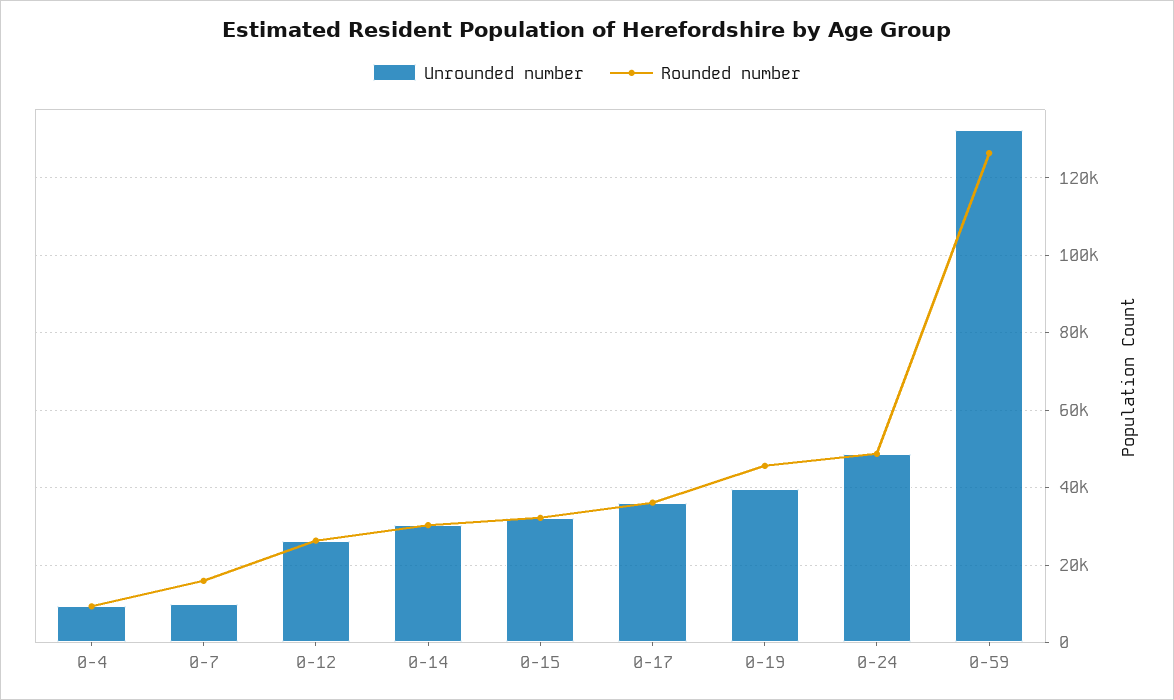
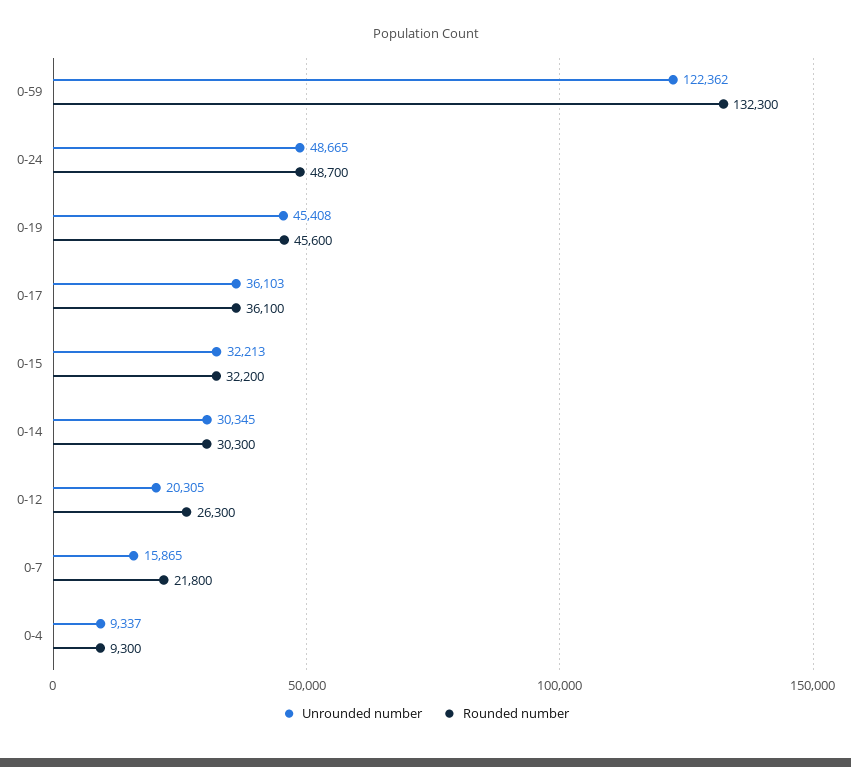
  {
    "Unrounded number": {
      "0-4": 9337,
-     "0-7": 10000,
+     "0-7": 15865,
-     "0-12": 26000,
+     "0-12": 20305,
      "0-14": 30345,
      "0-15": 32213,
      "0-17": 36103,
-     "0-19": 40000,
+     "0-19": 45408,
      "0-24": 48665,
-     "0-59": 132000
+     "0-59": 122362
    },
    "Rounded number": {
      "0-4": 9300,
-     "0-7": 16000,
+     "0-7": 21800,
      "0-12": 26300,
      "0-14": 30300,
      "0-15": 32200,
      "0-17": 36100,
      "0-19": 45600,
      "0-24": 48700,
-     "0-59": 126000
+     "0-59": 132300
    }
  }

